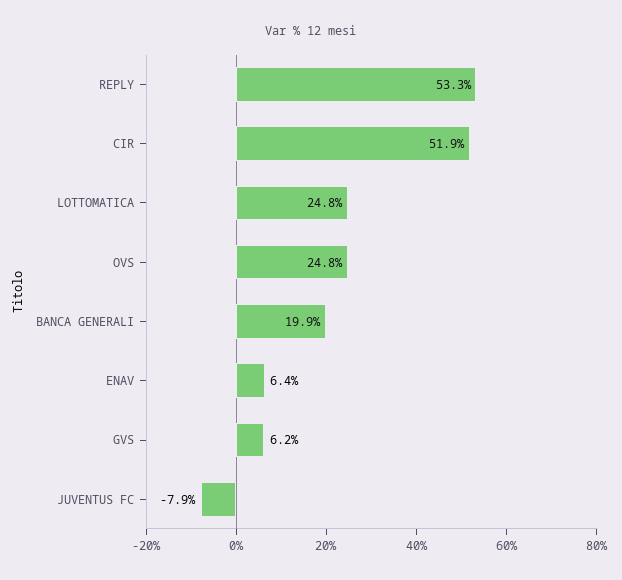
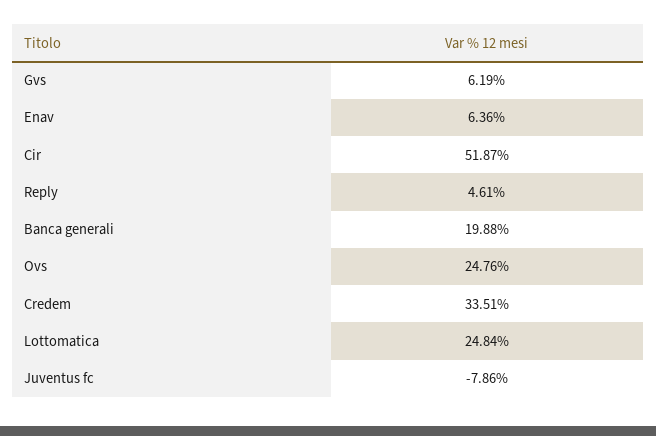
  {
-   "REPLY": 53.3,
+   "REPLY": 4.61,
    "CIR": 51.87,
    "LOTTOMATICA": 24.84,
    "OVS": 24.76,
    "BANCA GENERALI": 19.88,
    "ENAV": 6.36,
    "GVS": 6.19,
-   "JUVENTUS FC": -7.86
+   "JUVENTUS FC": -7.86,
+   "Credem": 33.51
  }

